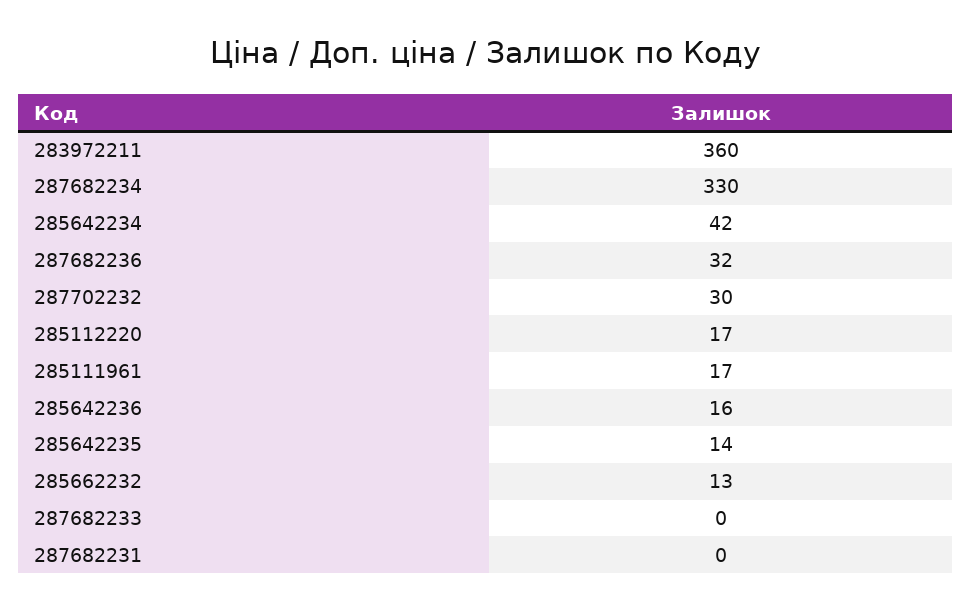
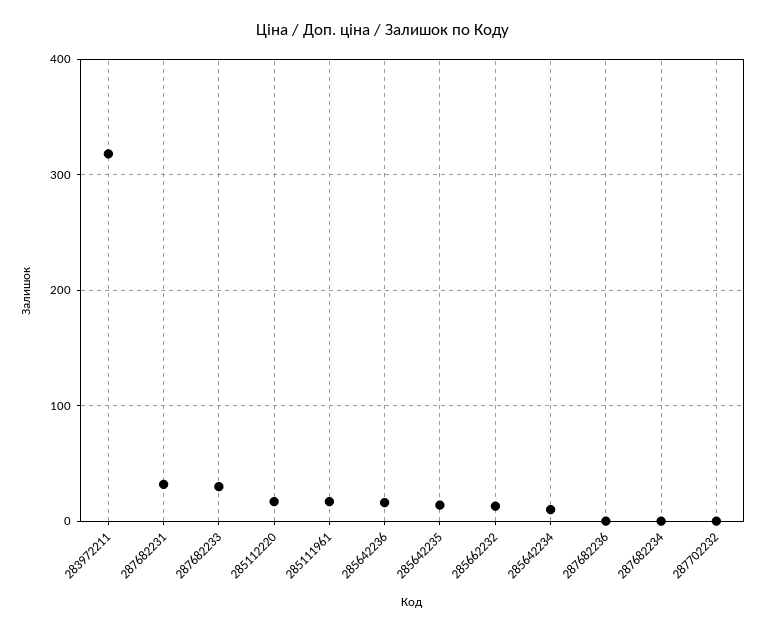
  {
-   "283972211": 360,
+   "283972211": 320,
-   "287682234": 330,
+   "287682234": 0,
-   "285642234": 42,
+   "285642234": 10,
-   "287682236": 32,
+   "287682236": 0,
-   "287702232": 30,
+   "287702232": 0,
    "285112220": 17,
    "285111961": 17,
    "285642236": 16,
    "285642235": 14,
    "285662232": 13,
-   "287682233": 0,
+   "287682233": 30,
-   "287682231": 0
+   "287682231": 30
  }

